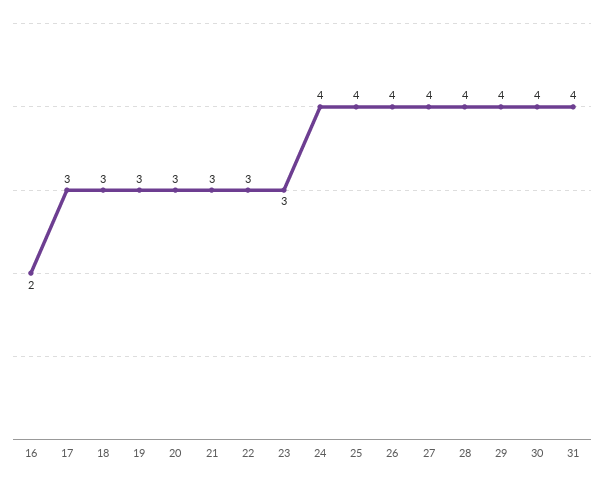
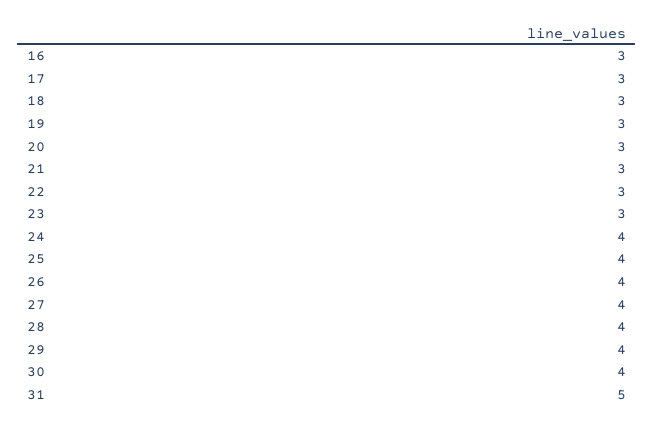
  {
-   "16": 2,
+   "16": 3,
    "17": 3,
    "18": 3,
    "19": 3,
    "20": 3,
    "21": 3,
    "22": 3,
    "23": 3,
    "24": 4,
    "25": 4,
    "26": 4,
    "27": 4,
    "28": 4,
    "29": 4,
    "30": 4,
-   "31": 4
+   "31": 5
  }

